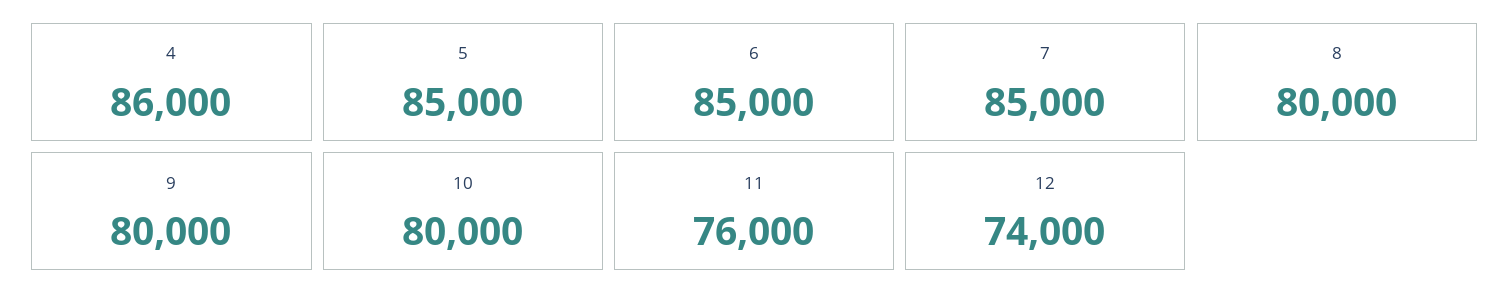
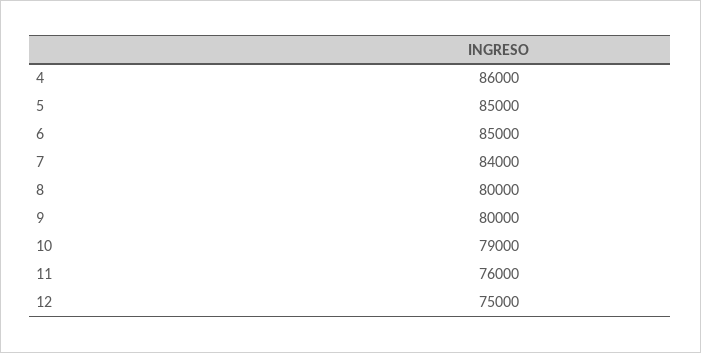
  {
    "4": 86000,
    "5": 85000,
    "6": 85000,
-   "7": 85000,
+   "7": 84000,
    "8": 80000,
    "9": 80000,
-   "10": 80000,
+   "10": 79000,
    "11": 76000,
-   "12": 74000
+   "12": 75000
  }

